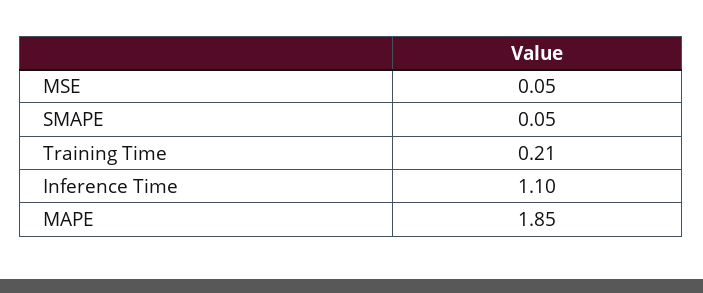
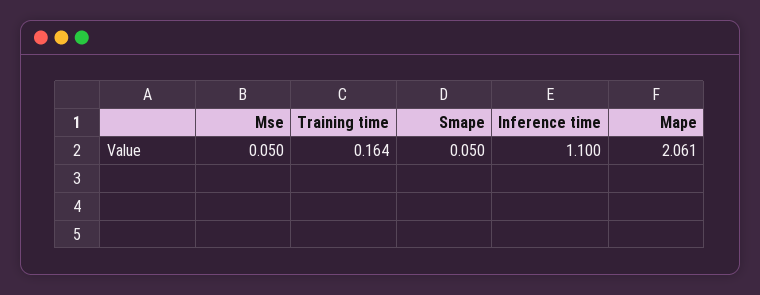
  {
    "MSE": 0.05,
    "SMAPE": 0.05,
-   "Training Time": 0.21,
+   "Training Time": 0.164,
    "Inference Time": 1.1,
-   "MAPE": 1.85
+   "MAPE": 2.061
  }

